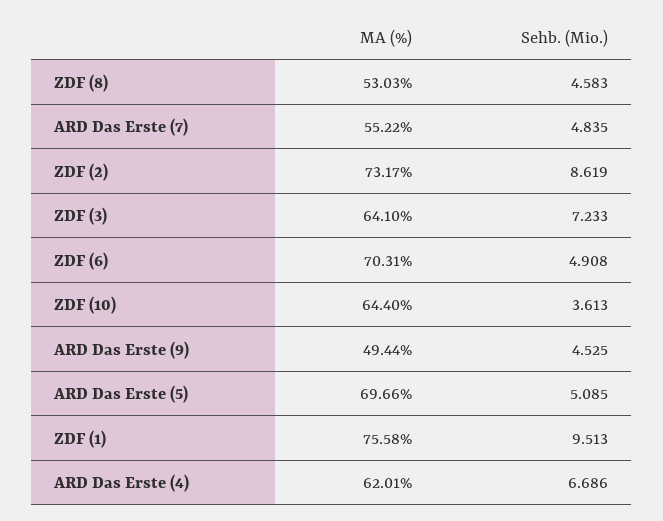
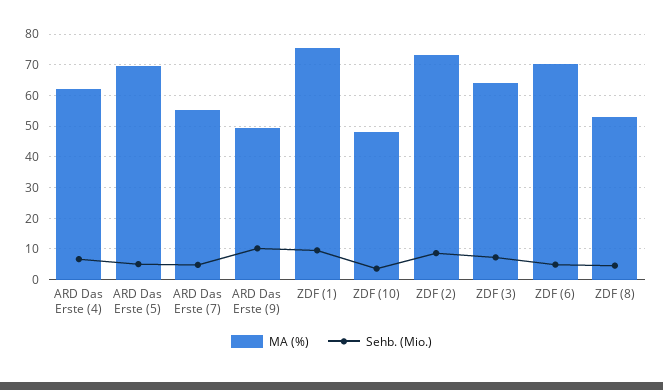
  {
    "MA (%)": {
      "ZDF (8)": 53.03,
      "ARD Das Erste (7)": 55.22,
      "ZDF (2)": 73.17,
      "ZDF (3)": 64.1,
      "ZDF (6)": 70.31,
-     "ZDF (10)": 64.4,
+     "ZDF (10)": 48,
      "ARD Das Erste (9)": 49.44,
      "ARD Das Erste (5)": 69.66,
      "ZDF (1)": 75.58,
      "ARD Das Erste (4)": 62.01
    },
    "Sehb. (Mio.)": {
      "ZDF (8)": 4.583,
      "ARD Das Erste (7)": 4.835,
      "ZDF (2)": 8.619,
      "ZDF (3)": 7.233,
      "ZDF (6)": 4.908,
      "ZDF (10)": 3.613,
-     "ARD Das Erste (9)": 4.525,
+     "ARD Das Erste (9)": 10,
      "ARD Das Erste (5)": 5.085,
      "ZDF (1)": 9.513,
      "ARD Das Erste (4)": 6.686
    }
  }

